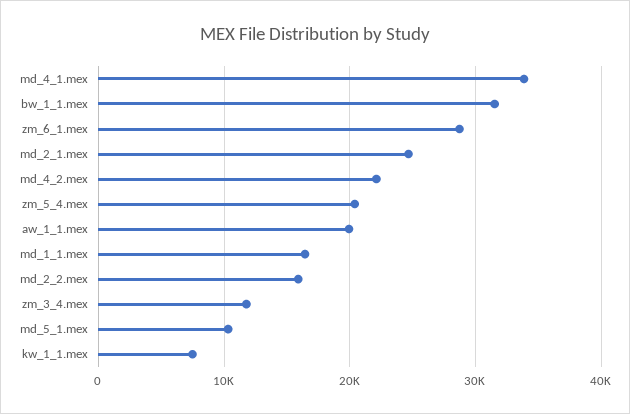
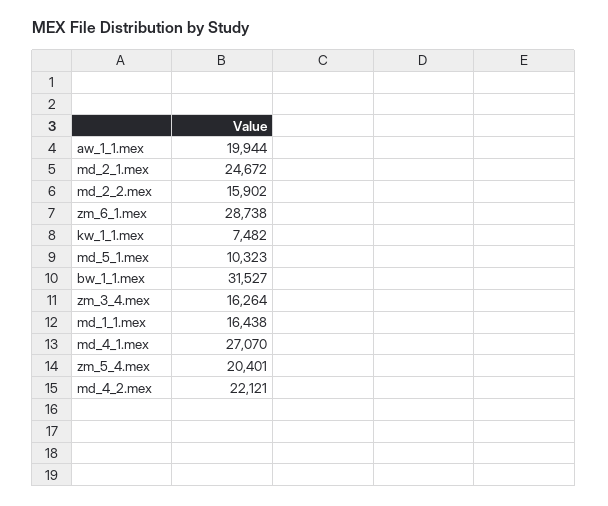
  {
-   "md_4_1.mex": 34000,
+   "md_4_1.mex": 27070,
    "bw_1_1.mex": 31527,
    "zm_6_1.mex": 28738,
    "md_2_1.mex": 24672,
    "md_4_2.mex": 22121,
    "zm_5_4.mex": 20401,
    "aw_1_1.mex": 19944,
    "md_1_1.mex": 16438,
    "md_2_2.mex": 15902,
-   "zm_3_4.mex": 12000,
+   "zm_3_4.mex": 16264,
    "md_5_1.mex": 10323,
    "kw_1_1.mex": 7482
  }

